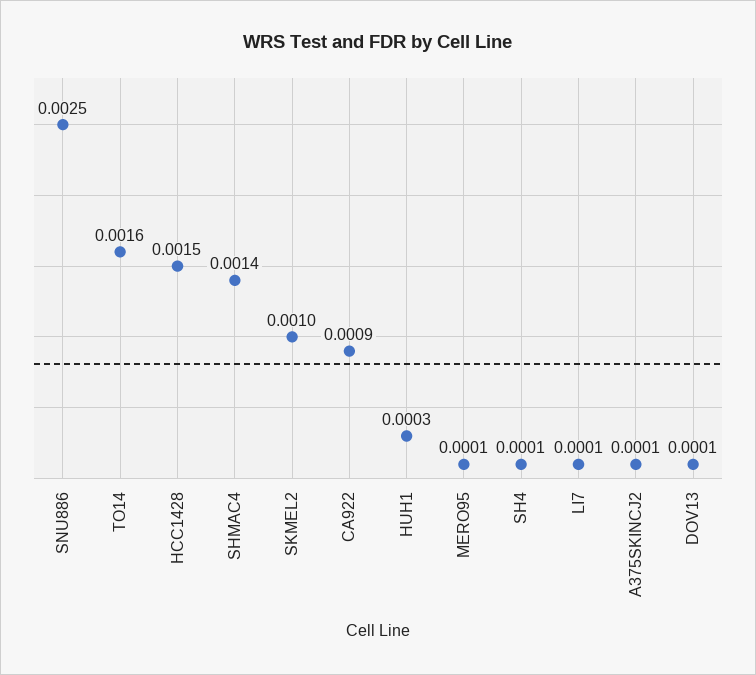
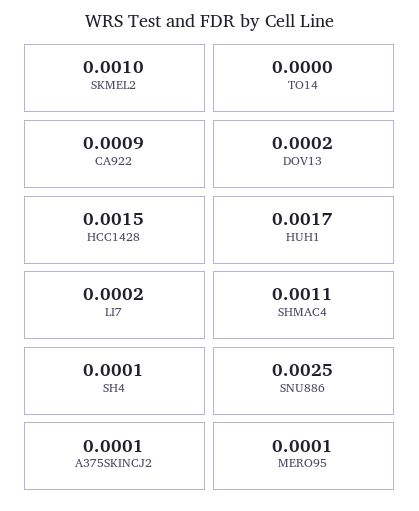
  {
    "SNU886": 0.0025,
-   "TO14": 0.0016,
+   "TO14": 0,
    "HCC1428": 0.0015,
-   "SHMAC4": 0.0014,
+   "SHMAC4": 0.0011,
    "SKMEL2": 0.001,
    "CA922": 0.0009,
-   "HUH1": 0.0003,
+   "HUH1": 0.0017,
    "MERO95": 0.0001,
    "SH4": 0.0001,
-   "LI7": 0.0001,
+   "LI7": 0.0002,
    "A375SKINCJ2": 0.0001,
-   "DOV13": 0.0001
+   "DOV13": 0.0002
  }

